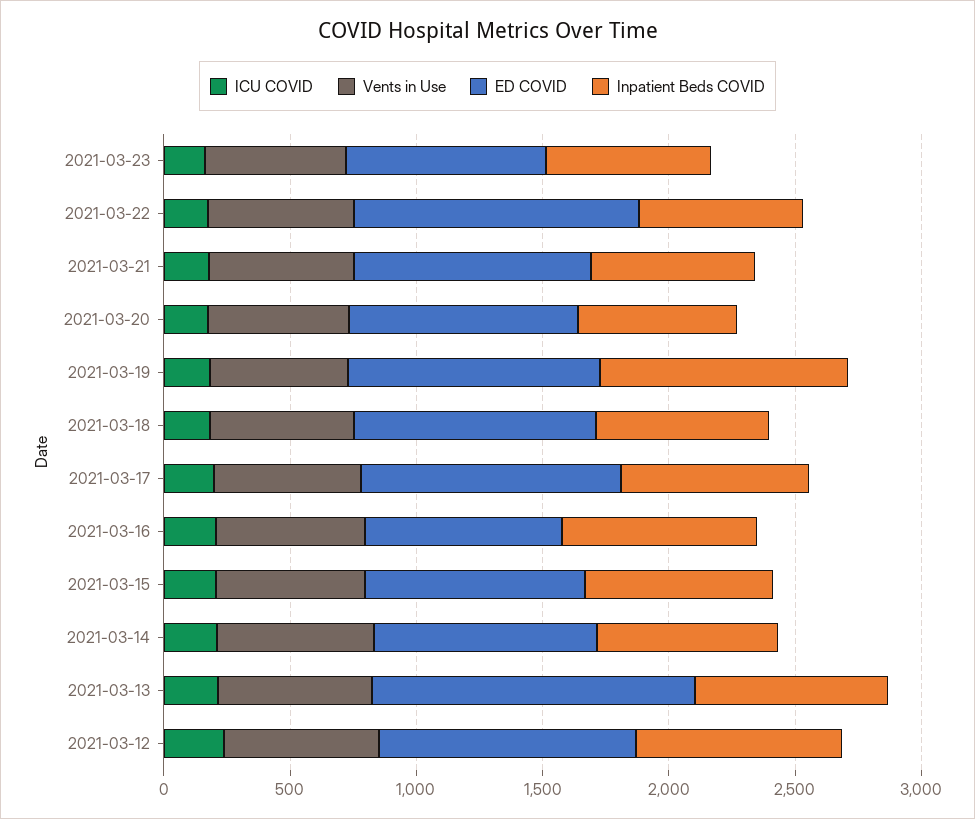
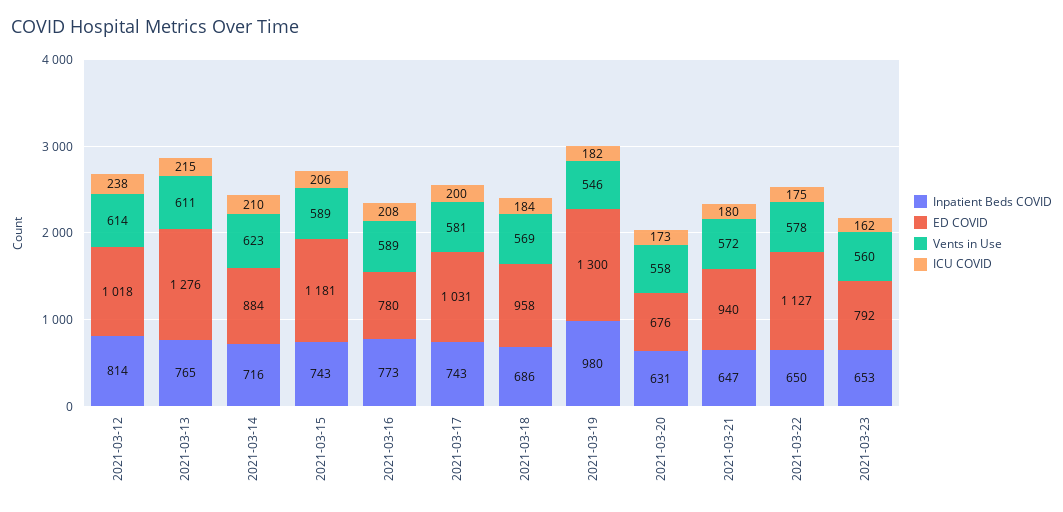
  {
    "ICU COVID": {
      "2021-03-23": 162,
      "2021-03-22": 175,
      "2021-03-21": 180,
      "2021-03-20": 173,
      "2021-03-19": 182,
      "2021-03-18": 184,
      "2021-03-17": 200,
      "2021-03-16": 208,
      "2021-03-15": 206,
      "2021-03-14": 210,
      "2021-03-13": 215,
      "2021-03-12": 238
    },
    "Vents in Use": {
      "2021-03-23": 560,
      "2021-03-22": 578,
      "2021-03-21": 572,
      "2021-03-20": 558,
      "2021-03-19": 546,
      "2021-03-18": 569,
      "2021-03-17": 581,
      "2021-03-16": 589,
      "2021-03-15": 589,
      "2021-03-14": 623,
      "2021-03-13": 611,
      "2021-03-12": 614
    },
    "ED COVID": {
      "2021-03-23": 792,
      "2021-03-22": 1127,
      "2021-03-21": 940,
-     "2021-03-20": 900,
+     "2021-03-20": 676,
-     "2021-03-19": 1000,
+     "2021-03-19": 1300,
      "2021-03-18": 958,
      "2021-03-17": 1031,
      "2021-03-16": 780,
-     "2021-03-15": 900,
+     "2021-03-15": 1181,
      "2021-03-14": 884,
      "2021-03-13": 1276,
      "2021-03-12": 1018
    },
    "Inpatient Beds COVID": {
      "2021-03-23": 653,
      "2021-03-22": 650,
      "2021-03-21": 647,
      "2021-03-20": 631,
      "2021-03-19": 980,
      "2021-03-18": 686,
      "2021-03-17": 743,
      "2021-03-16": 773,
      "2021-03-15": 743,
      "2021-03-14": 716,
      "2021-03-13": 765,
      "2021-03-12": 814
    }
  }

